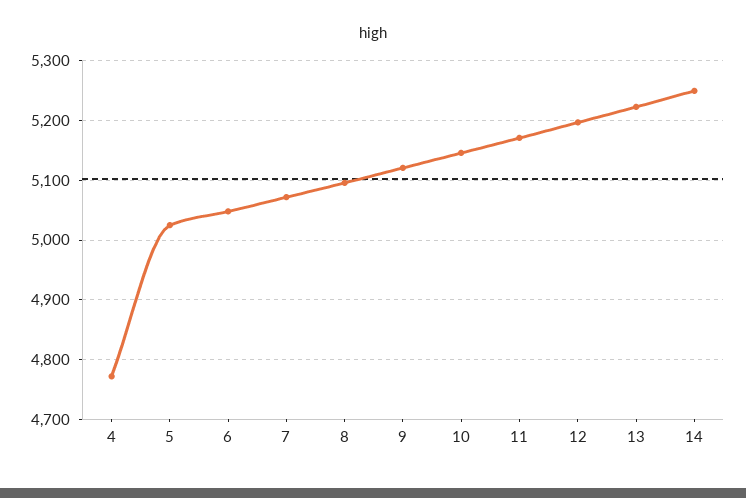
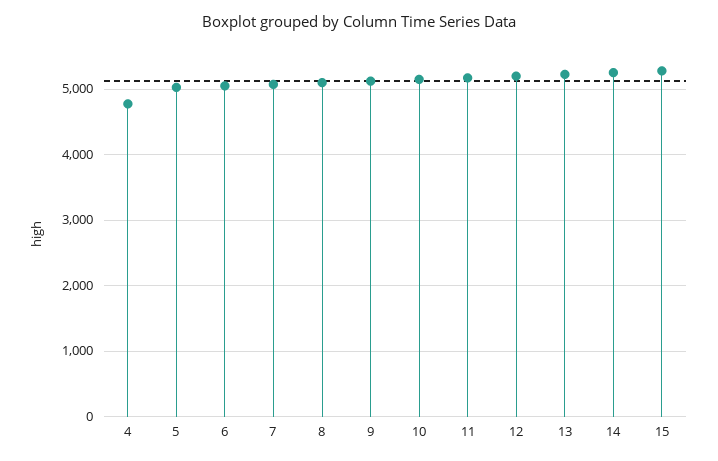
  {
    "4": 4780,
    "5": 5020,
    "6": 5040,
    "7": 5080,
    "8": 5100,
    "9": 5120,
    "10": 5140,
    "11": 5180,
    "12": 5200,
    "13": 5220,
-   "14": 5260
+   "14": 5260,
+   "15": 5300
  }

